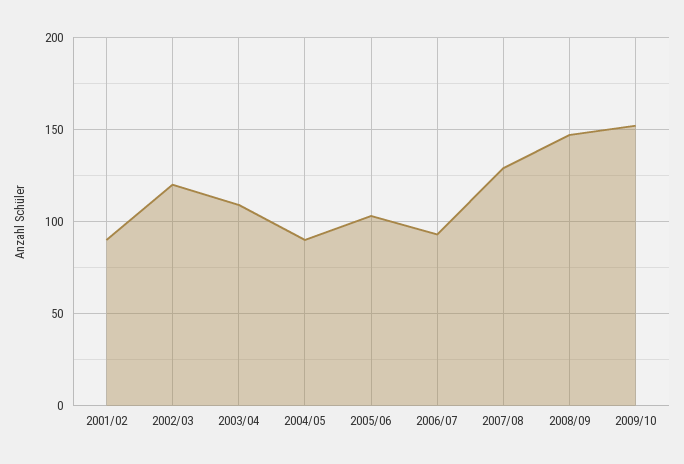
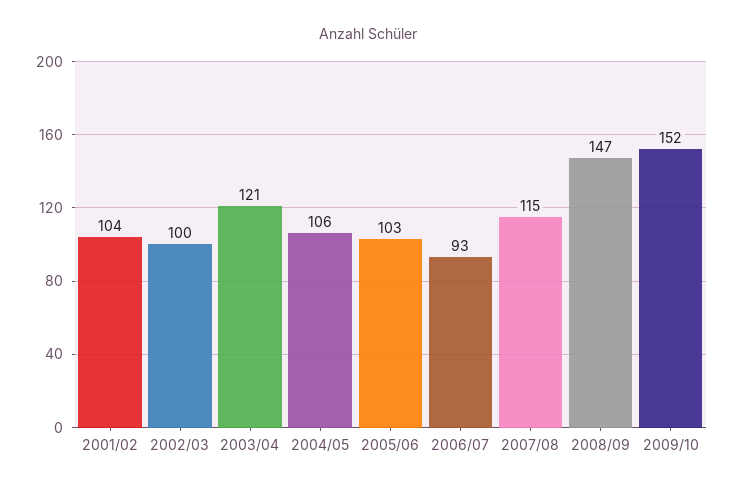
  {
-   "2001/02": 90,
+   "2001/02": 104,
-   "2002/03": 120,
+   "2002/03": 100,
-   "2003/04": 110,
+   "2003/04": 121,
-   "2004/05": 90,
+   "2004/05": 106,
    "2005/06": 103,
    "2006/07": 93,
-   "2007/08": 130,
+   "2007/08": 115,
    "2008/09": 147,
    "2009/10": 152
  }

